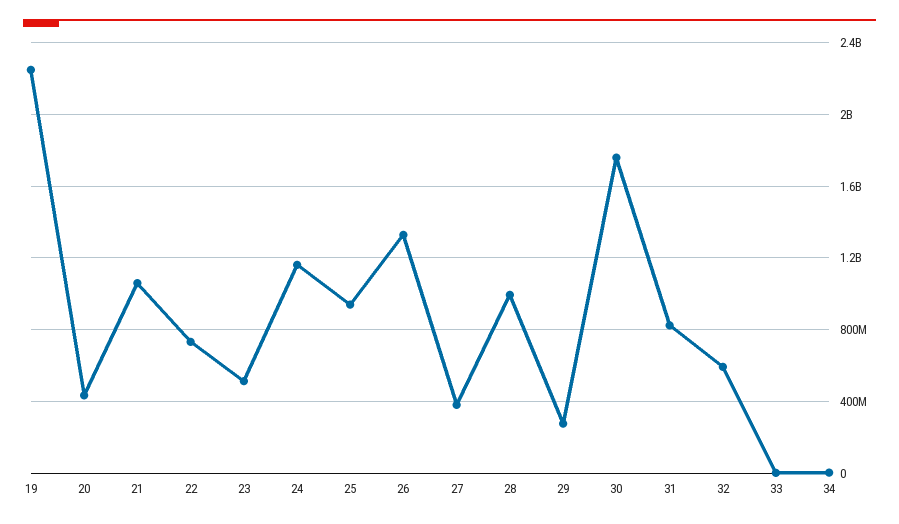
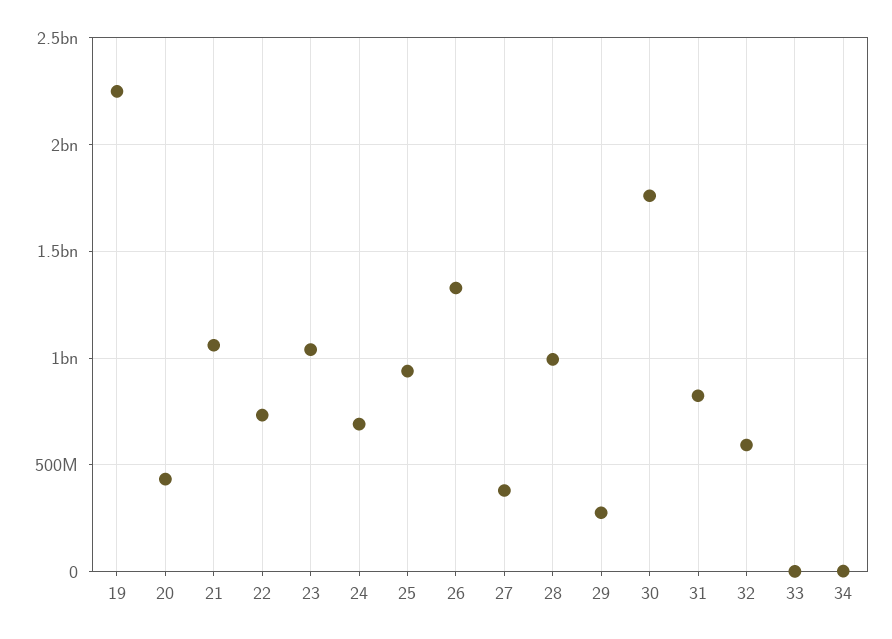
  {
    "19": 2250000000,
    "20": 450000000,
    "21": 1050000000,
    "22": 750000000,
-   "23": 500000000,
+   "23": 1050000000,
-   "24": 1150000000,
+   "24": 700000000,
    "25": 950000000,
    "26": 1350000000,
    "27": 400000000,
    "28": 1000000000,
    "29": 300000000,
    "30": 1750000000,
    "31": 800000000,
    "32": 600000000,
    "33": 0,
    "34": 0
  }

